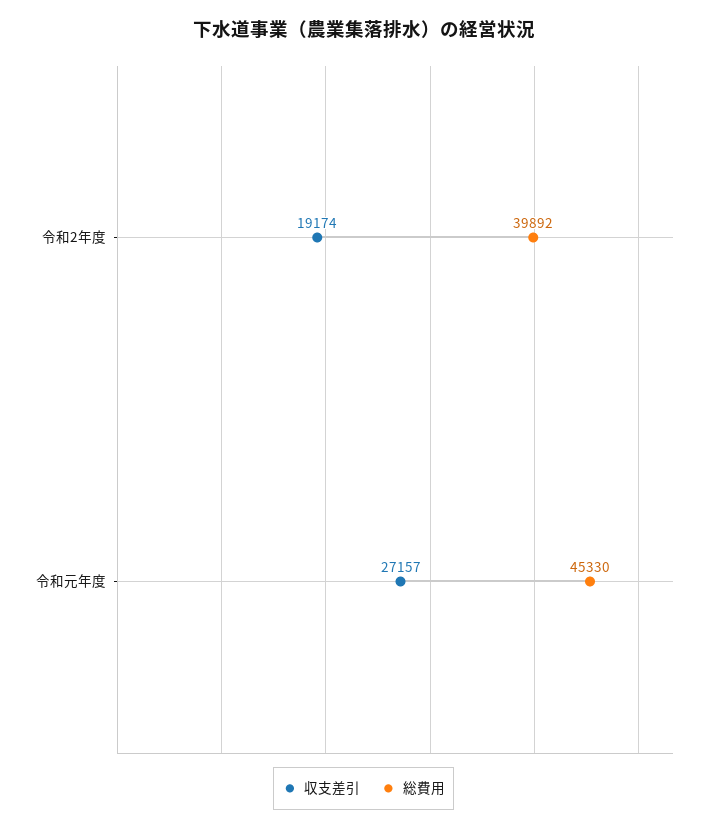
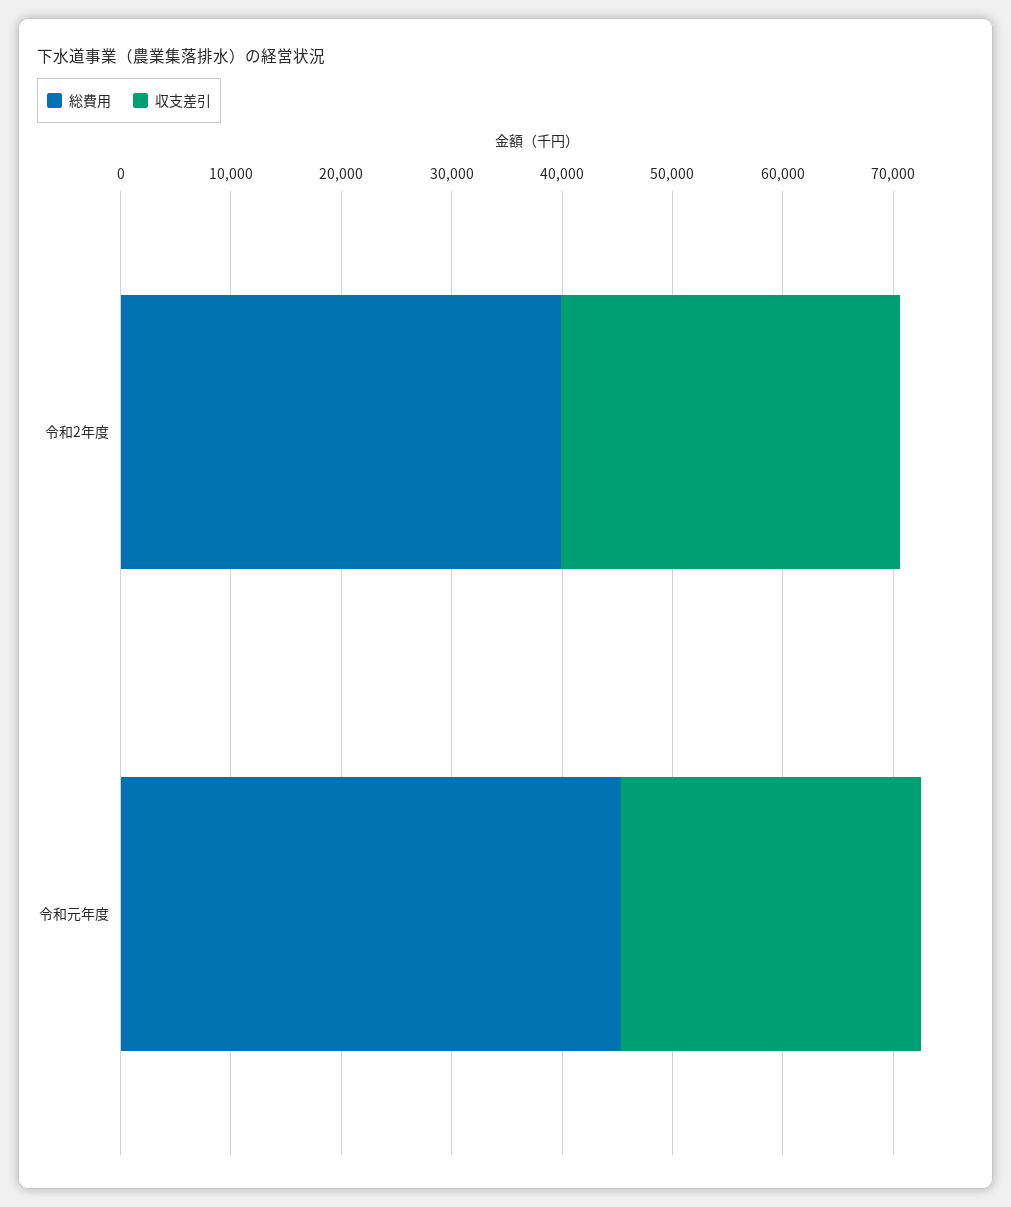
  {
    "収支差引": {
-     "令和2年度": 19174,
+     "令和2年度": 30000,
      "令和元年度": 27157
    },
    "総費用": {
      "令和2年度": 39892,
      "令和元年度": 45330
    }
  }

